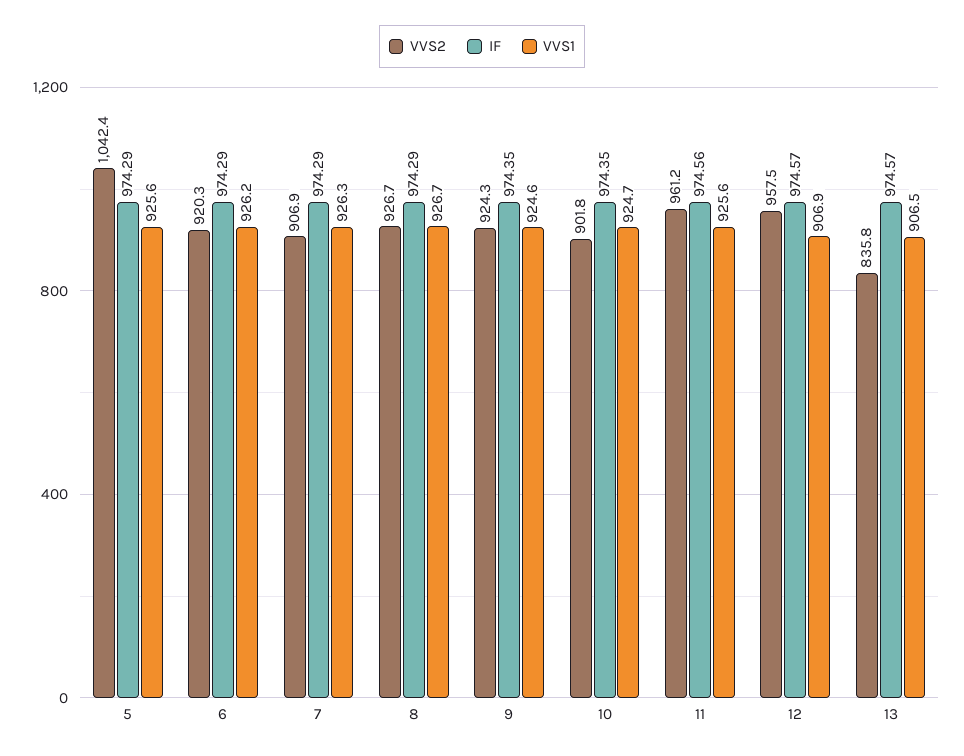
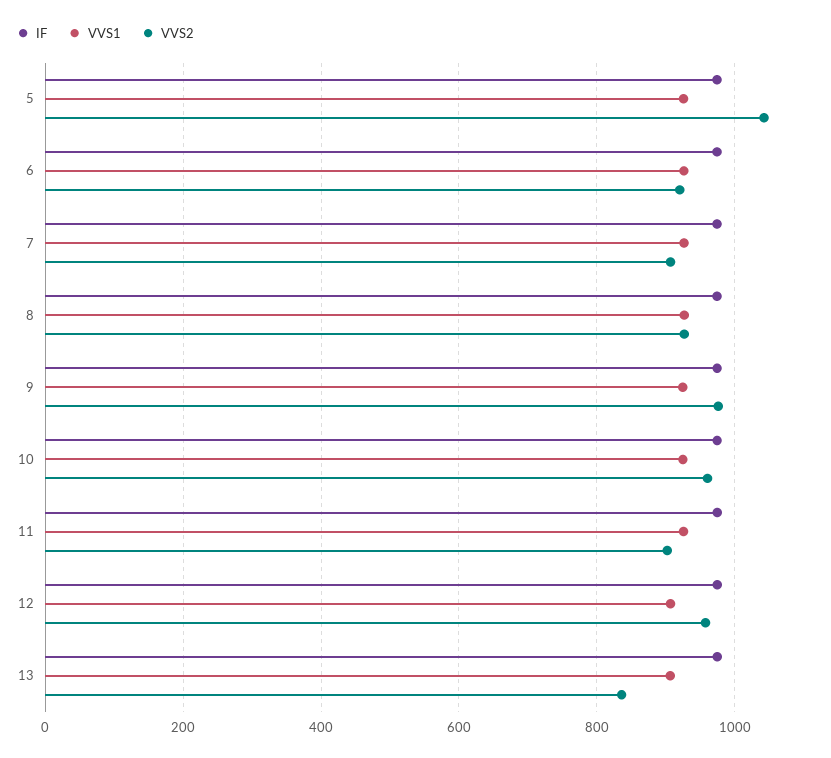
  {
    "VVS2": {
      "5": 1042.4,
      "6": 920.3,
      "7": 906.9,
      "8": 926.7,
-     "9": 924.3,
+     "9": 980,
-     "10": 901.8,
+     "10": 960,
-     "11": 961.2,
+     "11": 900,
      "12": 957.5,
      "13": 835.8
    },
    "IF": {
      "5": 974.29,
      "6": 974.29,
      "7": 974.29,
      "8": 974.29,
      "9": 974.35,
      "10": 974.35,
      "11": 974.56,
      "12": 974.57,
      "13": 974.57
    },
    "VVS1": {
      "5": 925.6,
      "6": 926.2,
      "7": 926.3,
      "8": 926.7,
      "9": 924.6,
      "10": 924.7,
      "11": 925.6,
      "12": 906.9,
      "13": 906.5
    }
  }

